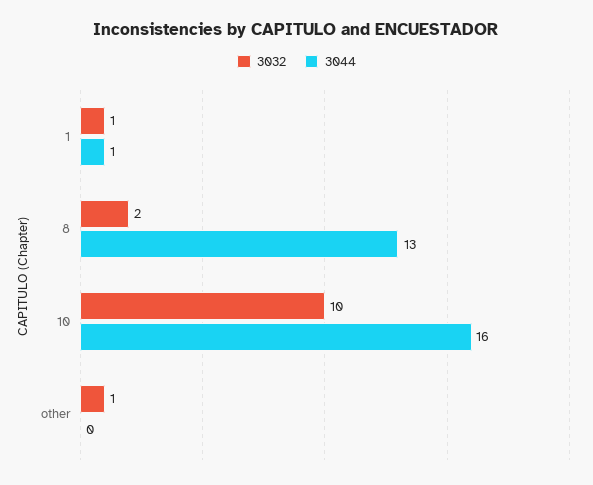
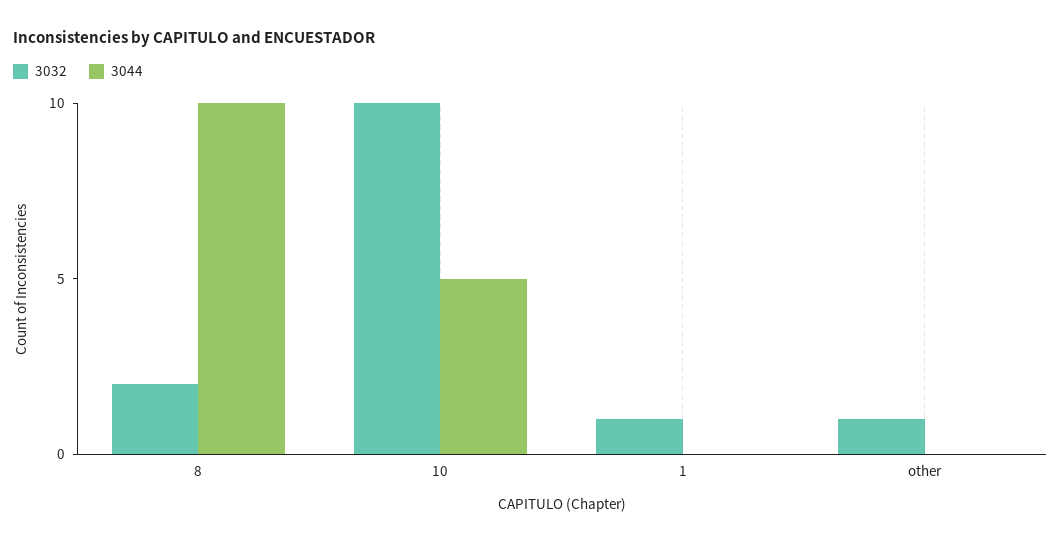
  {
    "3032": {
      "1": 1,
      "8": 2,
      "10": 10,
      "other": 1
    },
    "3044": {
-     "1": 1,
+     "1": 0,
-     "8": 13,
+     "8": 10,
-     "10": 16,
+     "10": 5,
      "other": 0
    }
  }

